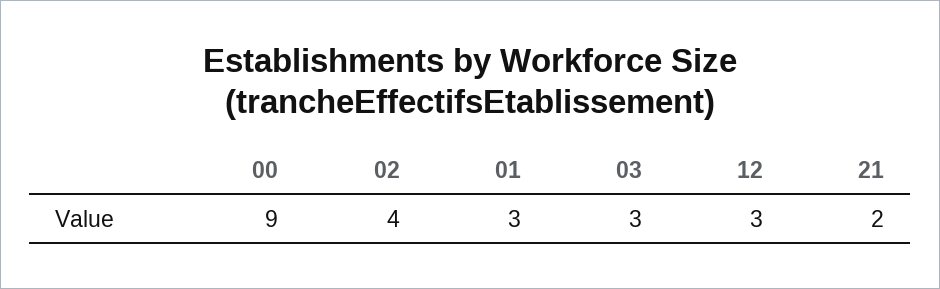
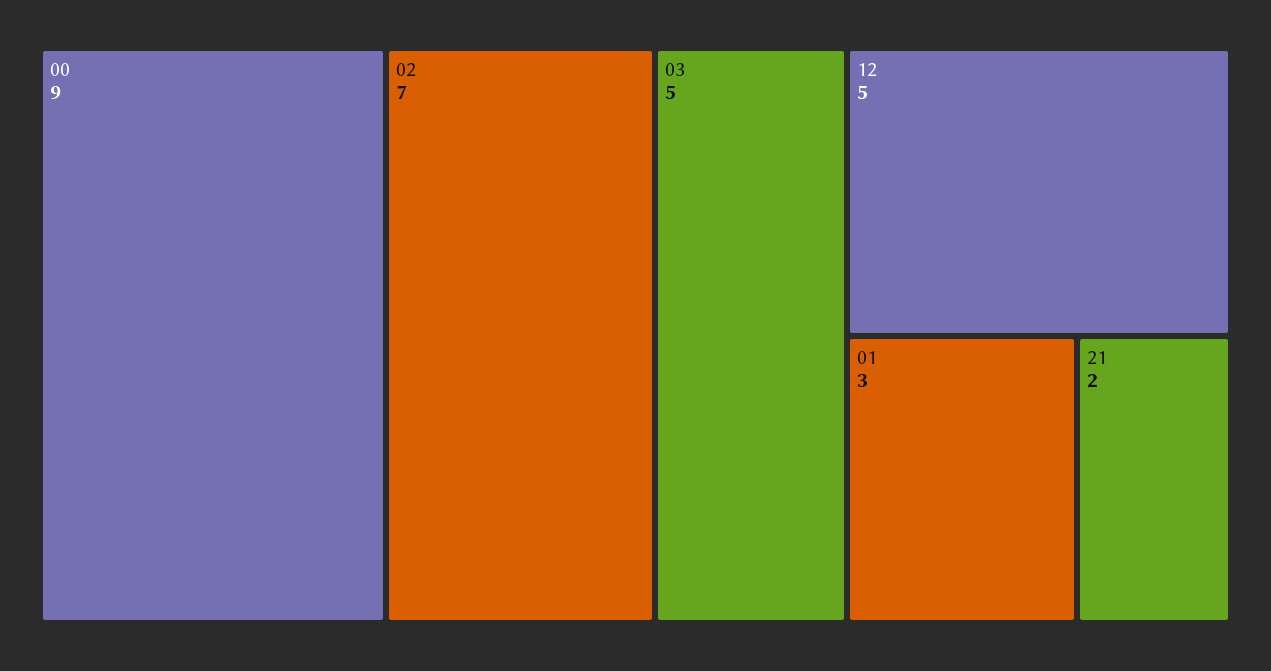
  {
    "00": 9,
-   "02": 4,
+   "02": 7,
    "01": 3,
-   "03": 3,
+   "03": 5,
-   "12": 3,
+   "12": 5,
    "21": 2
  }

